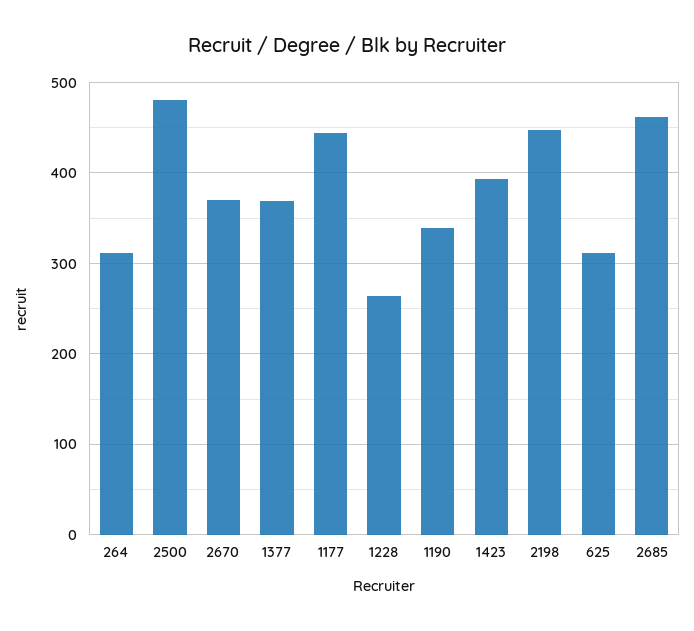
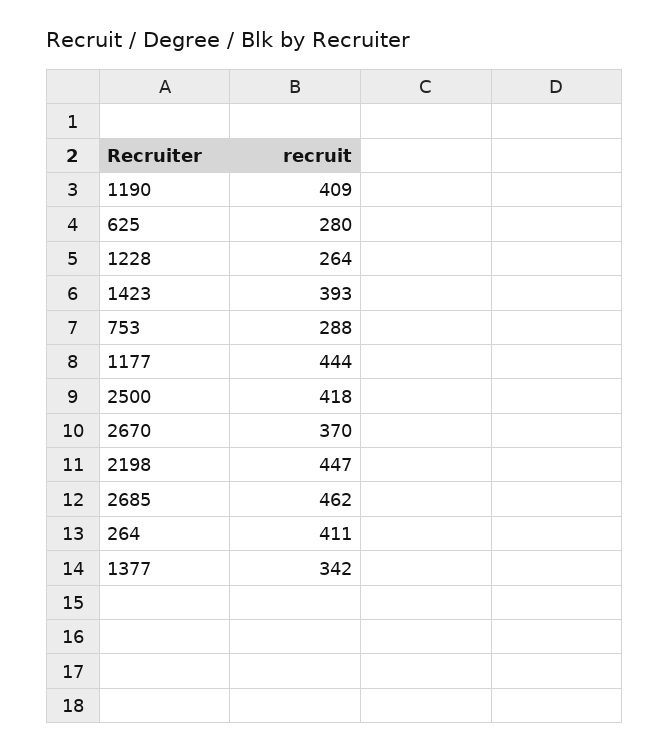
  {
-   "264": 310,
+   "264": 411,
-   "2500": 480,
+   "2500": 418,
    "2670": 370,
-   "1377": 370,
+   "1377": 342,
    "1177": 444,
    "1228": 264,
-   "1190": 340,
+   "1190": 409,
    "1423": 393,
    "2198": 447,
-   "625": 310,
+   "625": 280,
-   "2685": 462
+   "2685": 462,
+   "753": 288
  }

